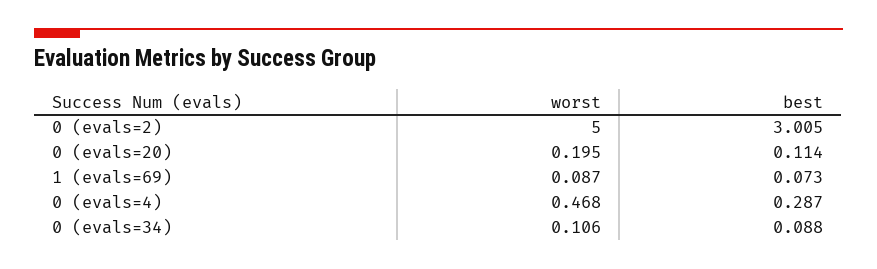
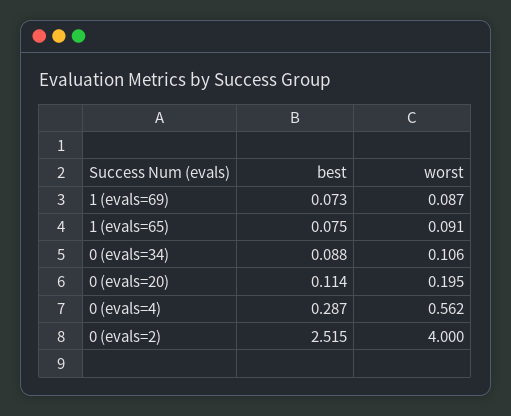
  {
    "worst": {
-     "0 (evals=2)": 5,
+     "0 (evals=2)": 4,
      "0 (evals=20)": 0.195,
      "1 (evals=69)": 0.087,
-     "0 (evals=4)": 0.468,
+     "0 (evals=4)": 0.562,
-     "0 (evals=34)": 0.106
+     "0 (evals=34)": 0.106,
+     "1 (evals=65)": 0.091
    },
    "best": {
-     "0 (evals=2)": 3.005,
+     "0 (evals=2)": 2.515,
      "0 (evals=20)": 0.114,
      "1 (evals=69)": 0.073,
      "0 (evals=4)": 0.287,
-     "0 (evals=34)": 0.088
+     "0 (evals=34)": 0.088,
+     "1 (evals=65)": 0.075
    }
  }

